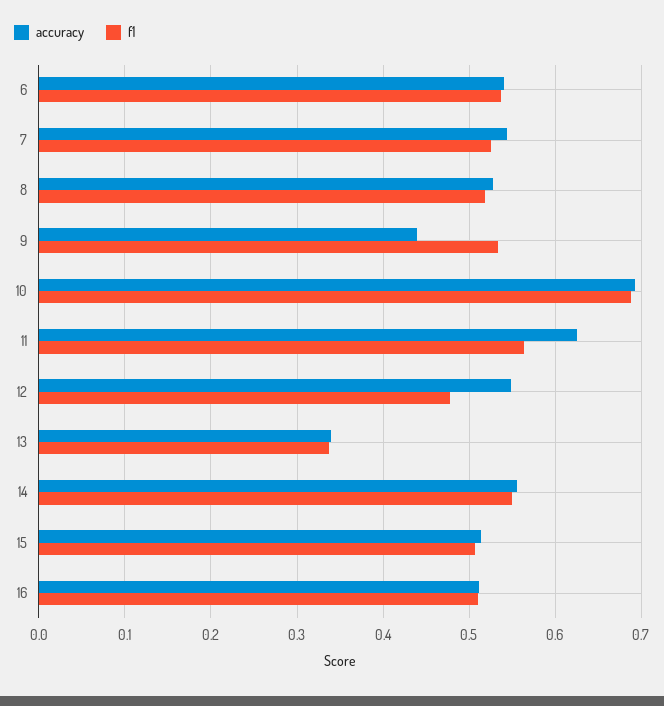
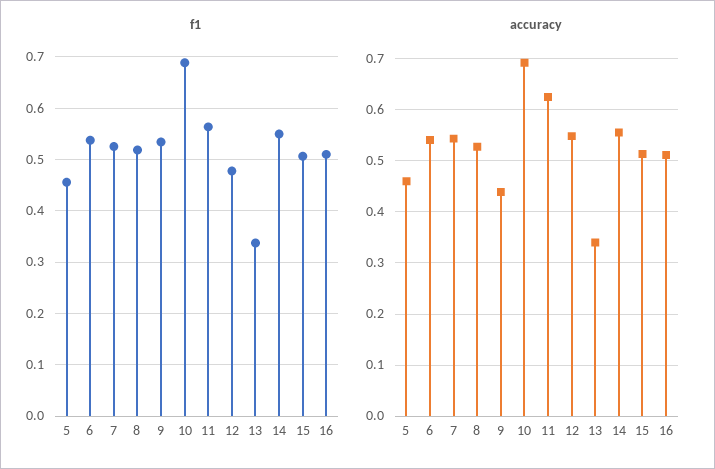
  {
    "accuracy": {
      "6": 0.54,
      "7": 0.54,
      "8": 0.53,
      "9": 0.44,
      "10": 0.69,
      "11": 0.63,
      "12": 0.55,
      "13": 0.34,
      "14": 0.56,
      "15": 0.51,
-     "16": 0.51
+     "16": 0.51,
+     "5": 0.46
    },
    "f1": {
      "6": 0.54,
      "7": 0.53,
      "8": 0.52,
      "9": 0.53,
      "10": 0.69,
      "11": 0.56,
      "12": 0.48,
      "13": 0.34,
      "14": 0.55,
      "15": 0.51,
-     "16": 0.51
+     "16": 0.51,
+     "5": 0.46
    }
  }

